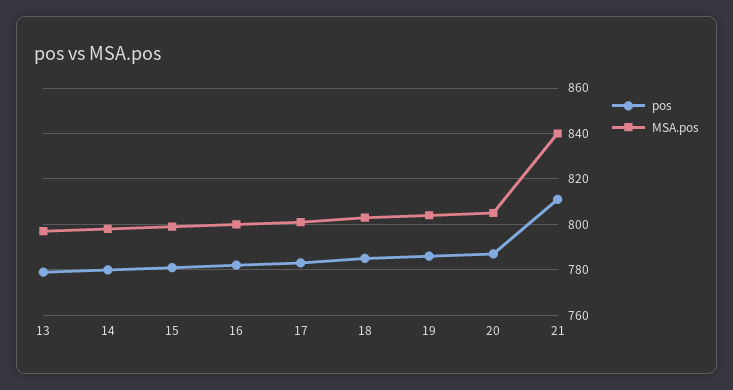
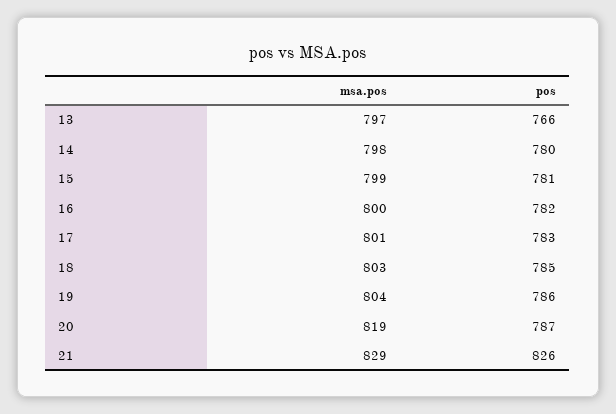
  {
    "pos": {
-     "13": 780,
+     "13": 766,
      "14": 780,
      "15": 781,
      "16": 782,
      "17": 783,
      "18": 785,
      "19": 786,
      "20": 787,
-     "21": 810
+     "21": 826
    },
    "MSA.pos": {
      "13": 797,
      "14": 798,
      "15": 799,
      "16": 800,
      "17": 801,
      "18": 803,
      "19": 804,
-     "20": 805,
+     "20": 819,
-     "21": 840
+     "21": 829
    }
  }

